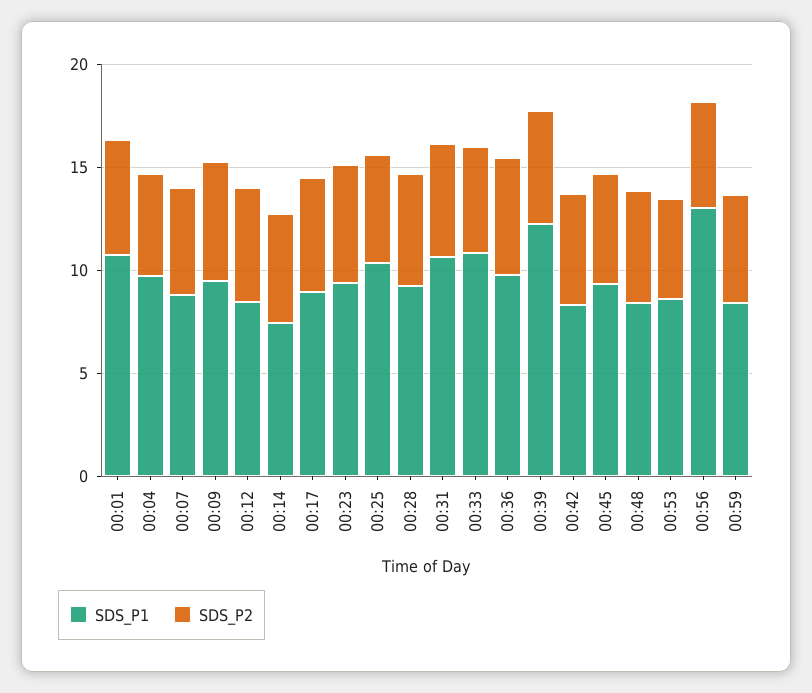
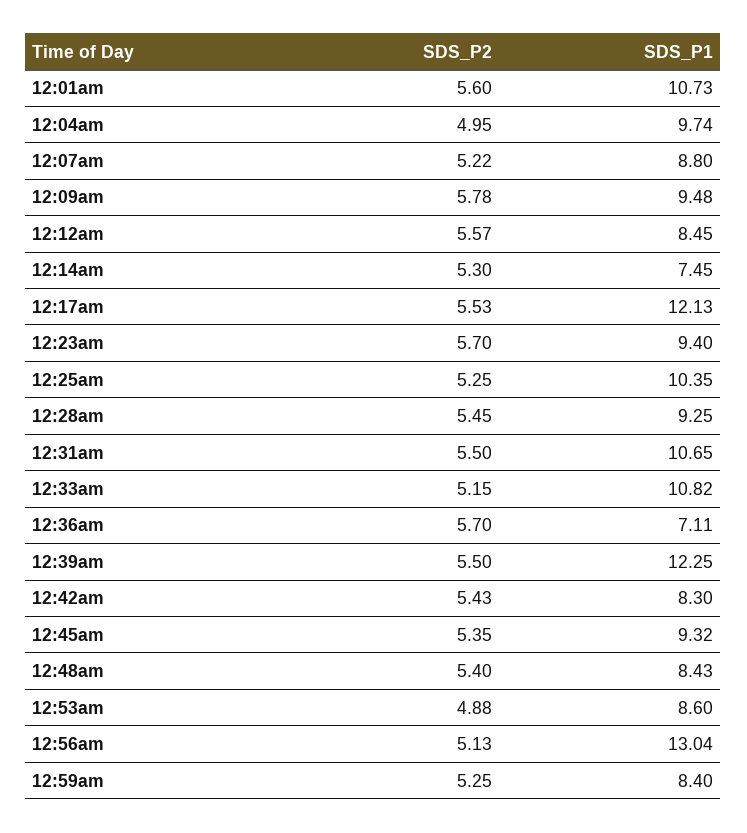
  {
    "SDS_P1": {
      "00:01": 10.73,
      "00:04": 9.74,
      "00:07": 8.8,
      "00:09": 9.48,
      "00:12": 8.45,
      "00:14": 7.45,
-     "00:17": 9,
+     "00:17": 12.13,
      "00:23": 9.4,
      "00:25": 10.35,
      "00:28": 9.25,
      "00:31": 10.65,
      "00:33": 10.82,
-     "00:36": 10,
+     "00:36": 7.11,
      "00:39": 12.25,
      "00:42": 8.3,
      "00:45": 9.32,
      "00:48": 8.43,
      "00:53": 8.6,
      "00:56": 13.04,
      "00:59": 8.4
    },
    "SDS_P2": {
      "00:01": 5.6,
      "00:04": 4.95,
      "00:07": 5.22,
      "00:09": 5.78,
      "00:12": 5.57,
      "00:14": 5.3,
      "00:17": 5.53,
      "00:23": 5.7,
      "00:25": 5.25,
      "00:28": 5.45,
      "00:31": 5.5,
      "00:33": 5.15,
      "00:36": 5.7,
      "00:39": 5.5,
      "00:42": 5.43,
      "00:45": 5.35,
      "00:48": 5.4,
      "00:53": 4.88,
      "00:56": 5.13,
      "00:59": 5.25
    }
  }

